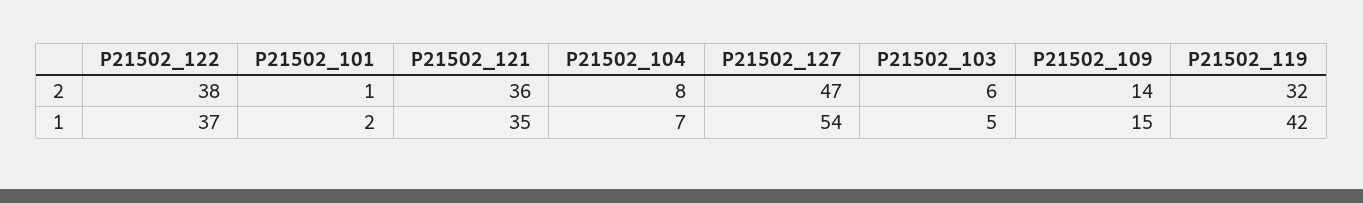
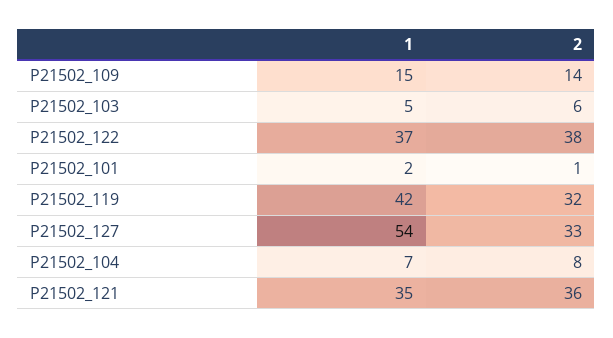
  {
    "P21502_122": {
      "2": 38,
      "1": 37
    },
    "P21502_101": {
      "2": 1,
      "1": 2
    },
    "P21502_121": {
      "2": 36,
      "1": 35
    },
    "P21502_104": {
      "2": 8,
      "1": 7
    },
    "P21502_127": {
-     "2": 47,
+     "2": 33,
      "1": 54
    },
    "P21502_103": {
      "2": 6,
      "1": 5
    },
    "P21502_109": {
      "2": 14,
      "1": 15
    },
    "P21502_119": {
      "2": 32,
      "1": 42
    }
  }

